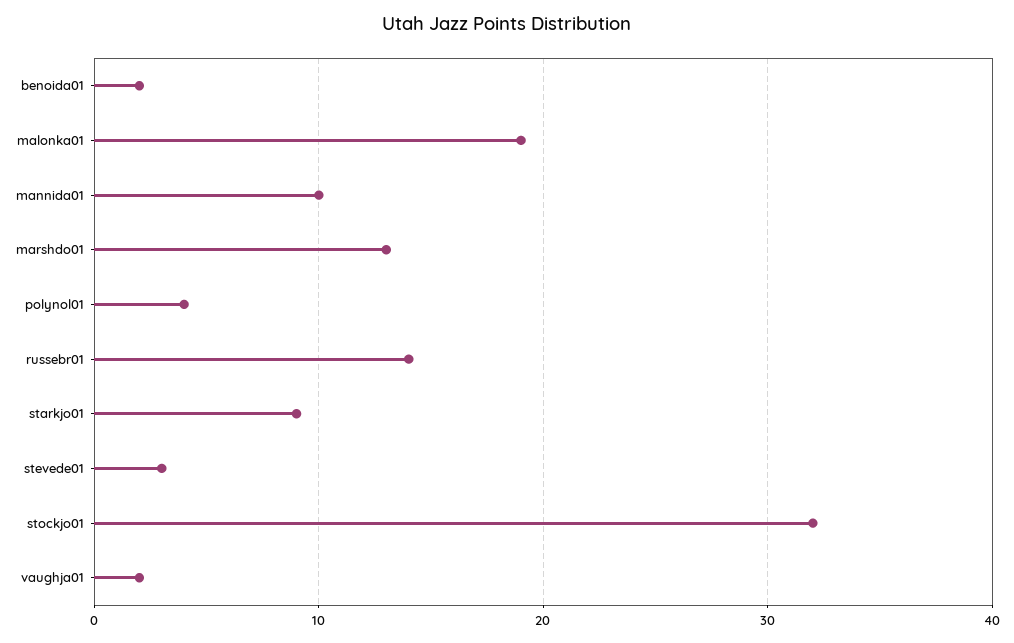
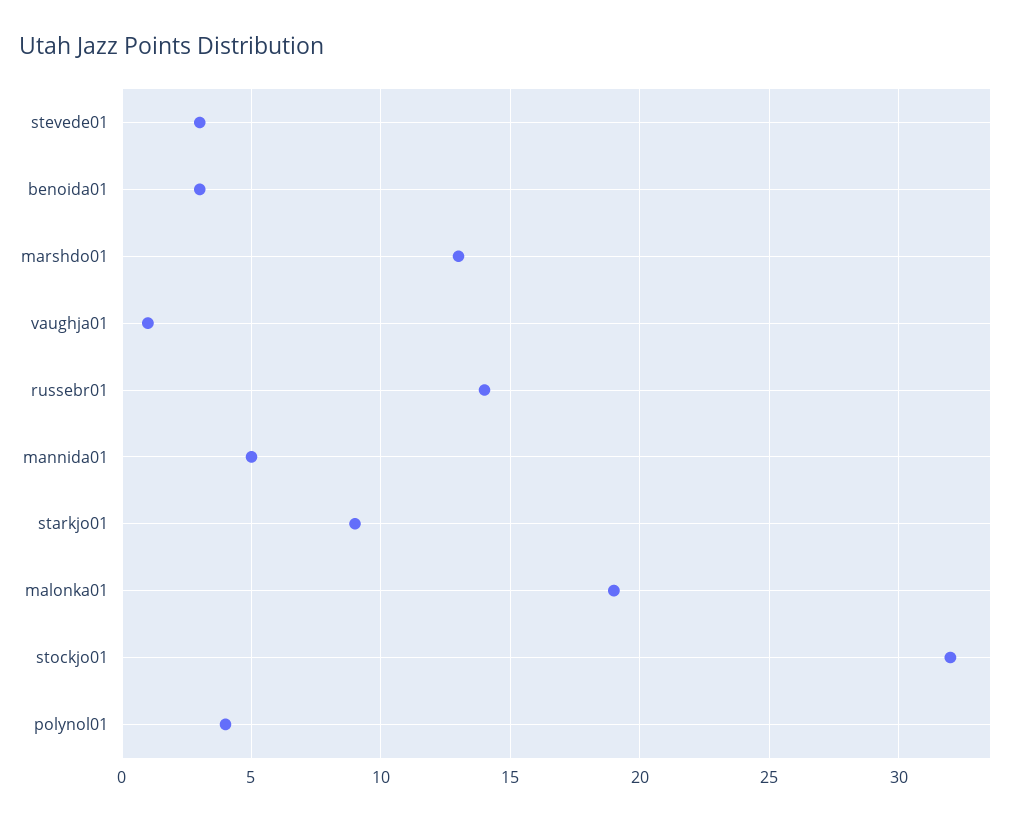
  {
-   "benoida01": 2,
+   "benoida01": 3,
    "malonka01": 19,
-   "mannida01": 10,
+   "mannida01": 5,
    "marshdo01": 13,
    "polynol01": 4,
    "russebr01": 14,
    "starkjo01": 9,
    "stevede01": 3,
    "stockjo01": 32,
-   "vaughja01": 2
+   "vaughja01": 1
  }

